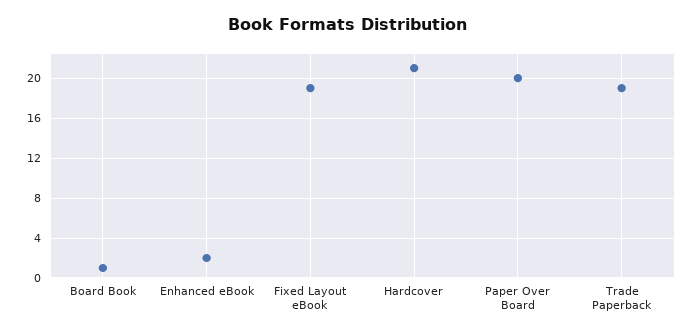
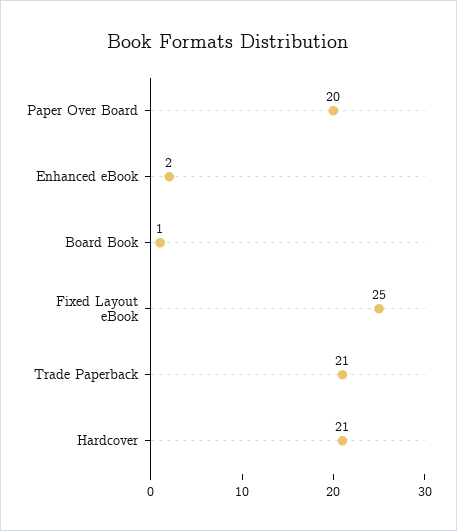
  {
    "Board Book": 1,
    "Enhanced eBook": 2,
-   "Fixed Layout eBook": 19,
+   "Fixed Layout eBook": 25,
    "Hardcover": 21,
    "Paper Over Board": 20,
-   "Trade Paperback": 19
+   "Trade Paperback": 21
  }

